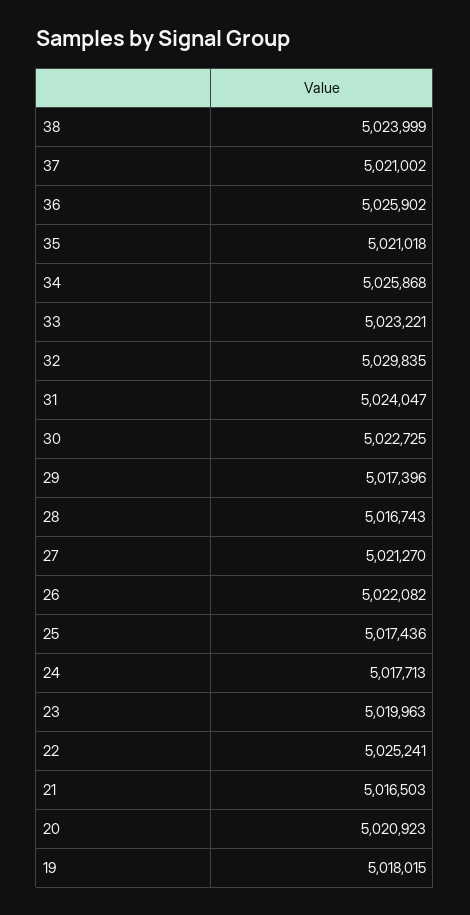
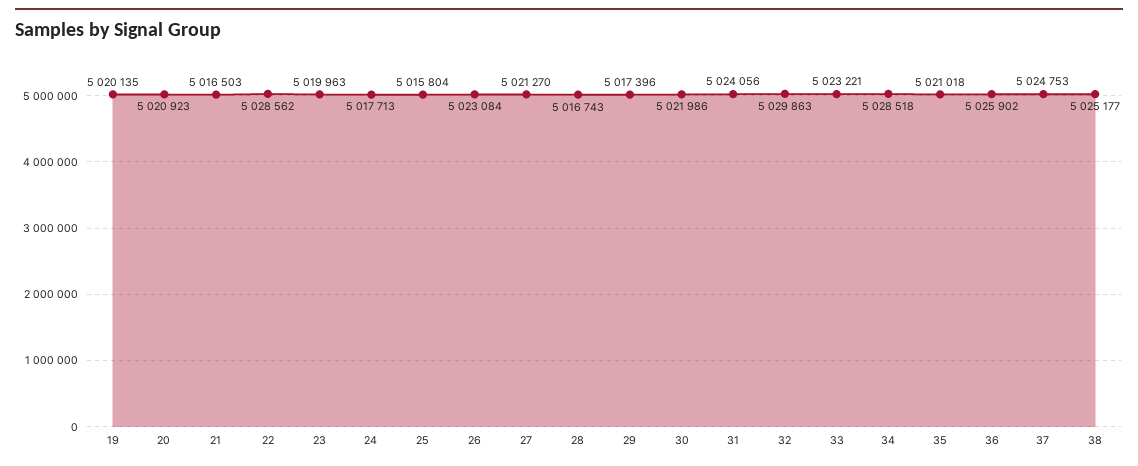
  {
-   "38": 5023999,
+   "38": 5025177,
-   "37": 5021002,
+   "37": 5024753,
    "36": 5025902,
    "35": 5021018,
-   "34": 5025868,
+   "34": 5028518,
    "33": 5023221,
-   "32": 5029835,
+   "32": 5029863,
-   "31": 5024047,
+   "31": 5024056,
-   "30": 5022725,
+   "30": 5021986,
    "29": 5017396,
    "28": 5016743,
    "27": 5021270,
-   "26": 5022082,
+   "26": 5023084,
-   "25": 5017436,
+   "25": 5015804,
    "24": 5017713,
    "23": 5019963,
-   "22": 5025241,
+   "22": 5028562,
    "21": 5016503,
    "20": 5020923,
-   "19": 5018015
+   "19": 5020135
  }

